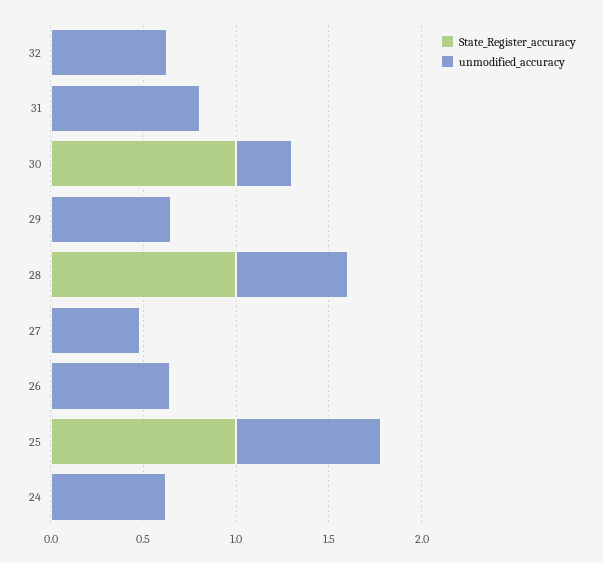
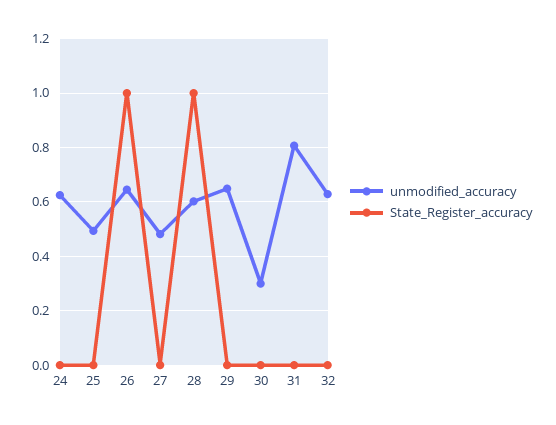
  {
    "State_Register_accuracy": {
      "32": 0,
      "31": 0,
-     "30": 1,
+     "30": 0,
      "29": 0,
      "28": 1,
      "27": 0,
-     "26": 0,
+     "26": 1,
-     "25": 1,
+     "25": 0,
      "24": 0
    },
    "unmodified_accuracy": {
      "32": 0.625,
      "31": 0.8,
      "30": 0.3,
      "29": 0.65,
      "28": 0.6,
      "27": 0.475,
      "26": 0.65,
-     "25": 0.8,
+     "25": 0.5,
      "24": 0.625
    }
  }

